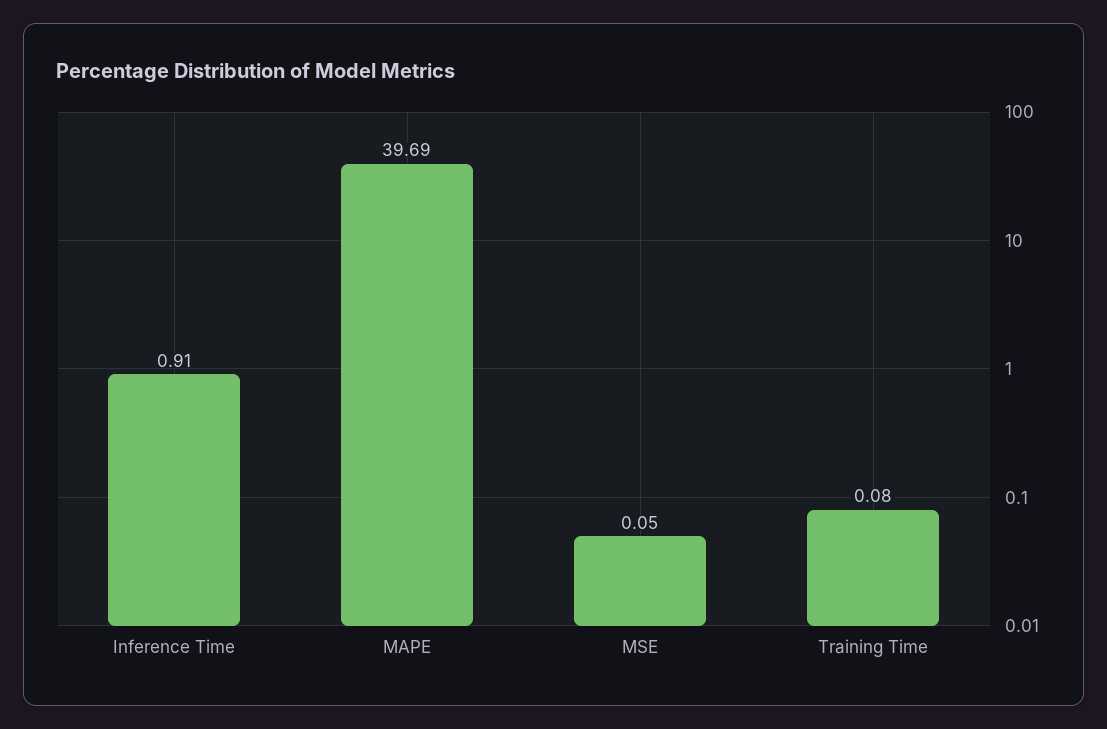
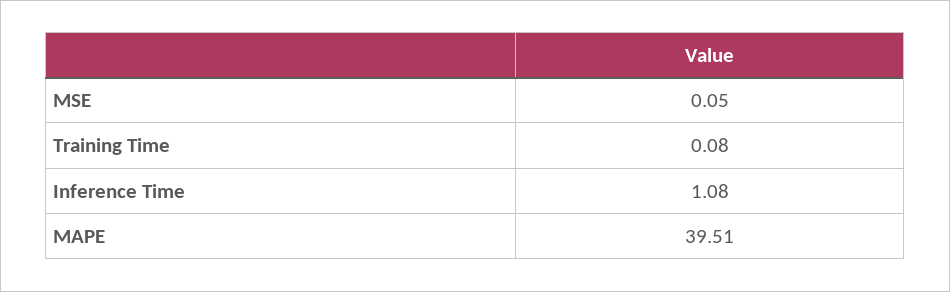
  {
-   "Inference Time": 0.91,
+   "Inference Time": 1.08,
-   "MAPE": 39.69,
+   "MAPE": 39.51,
    "MSE": 0.05,
    "Training Time": 0.08
  }

